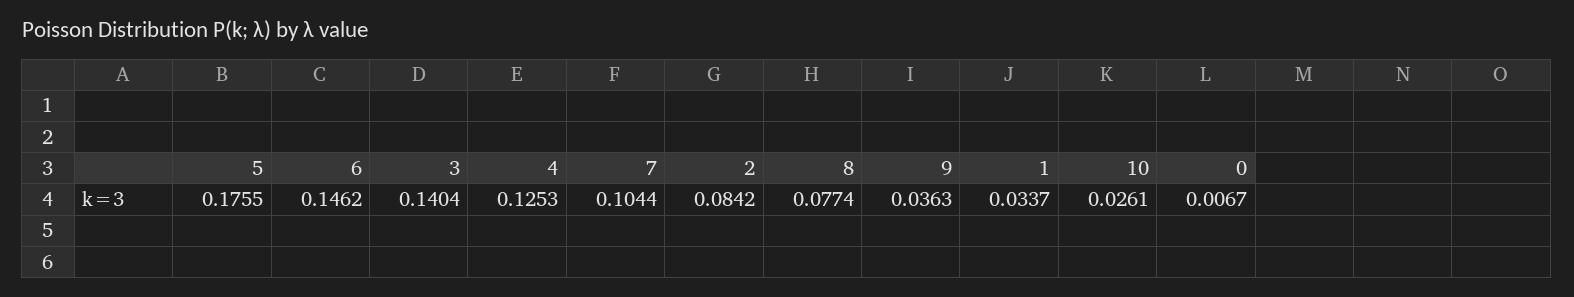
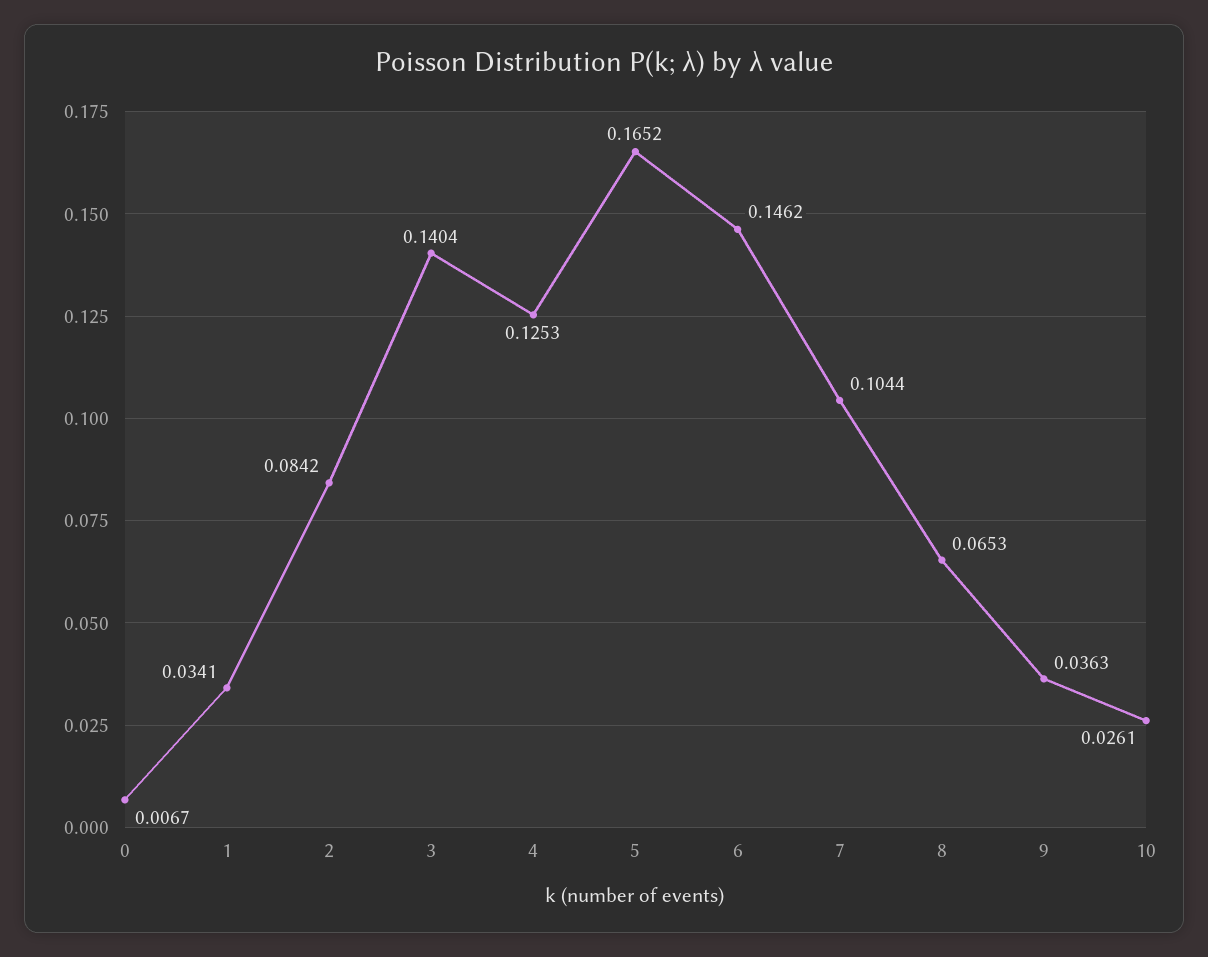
  {
-   "5": 0.1755,
+   "5": 0.1652,
    "6": 0.1462,
    "3": 0.1404,
    "4": 0.1253,
    "7": 0.1044,
    "2": 0.0842,
-   "8": 0.0774,
+   "8": 0.0653,
    "9": 0.0363,
-   "1": 0.0337,
+   "1": 0.0341,
    "10": 0.0261,
    "0": 0.0067
  }

